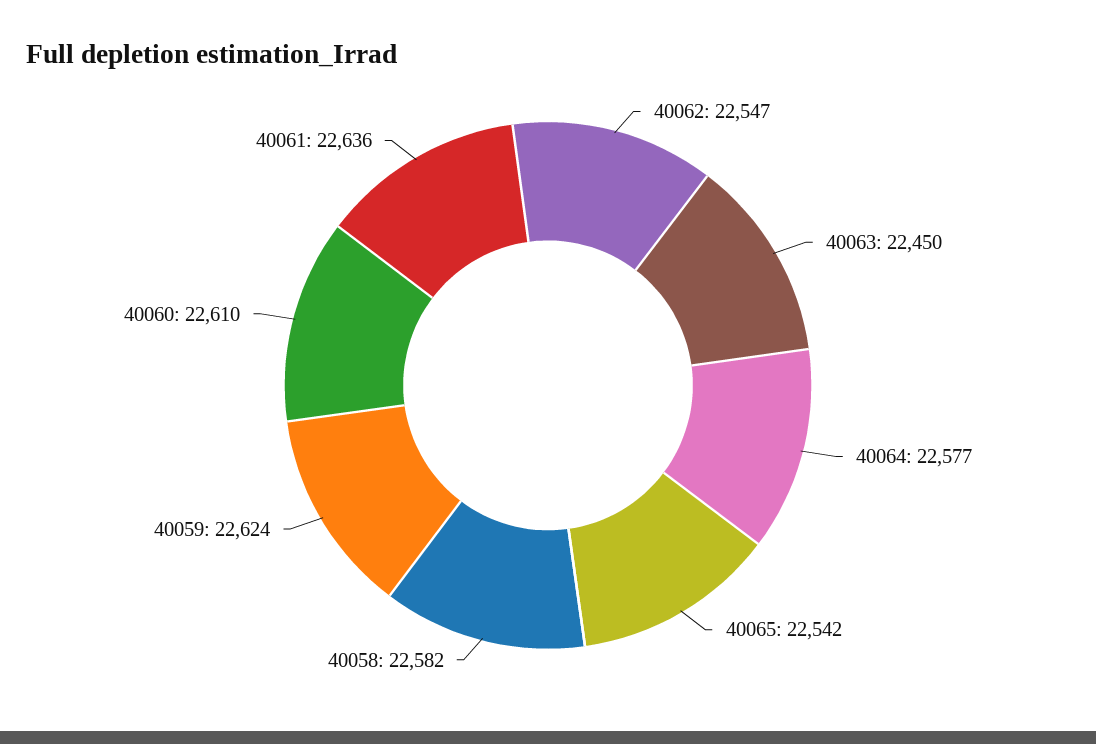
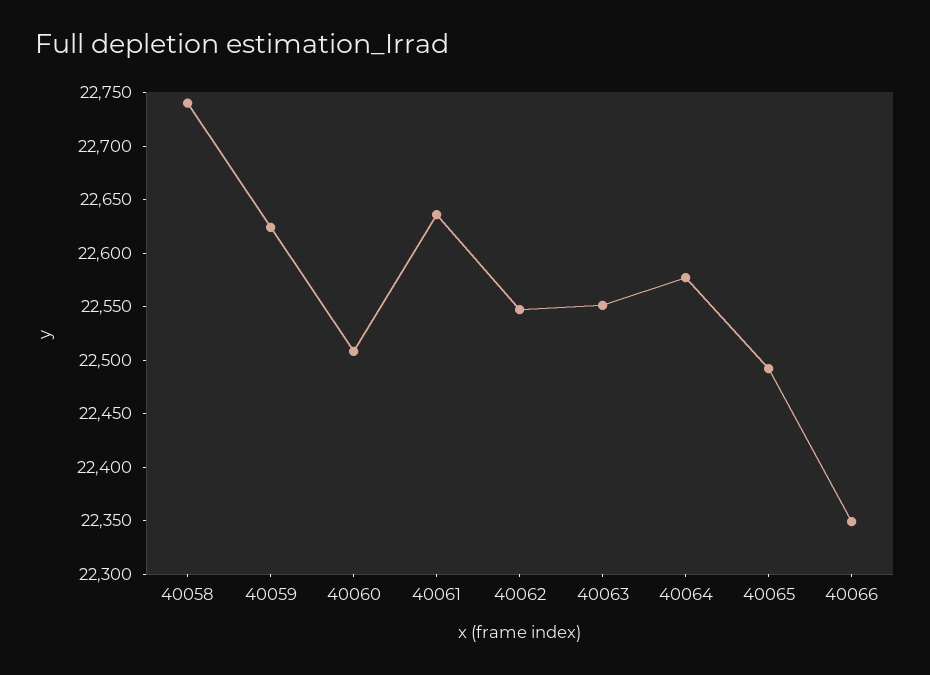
  {
    "40062": 22547,
-   "40063": 22450,
+   "40063": 22550,
    "40064": 22577,
-   "40065": 22542,
+   "40065": 22490,
-   "40058": 22582,
+   "40058": 22740,
    "40059": 22624,
-   "40060": 22610,
+   "40060": 22510,
-   "40061": 22636
+   "40061": 22636,
+   "40066": 22350
  }

